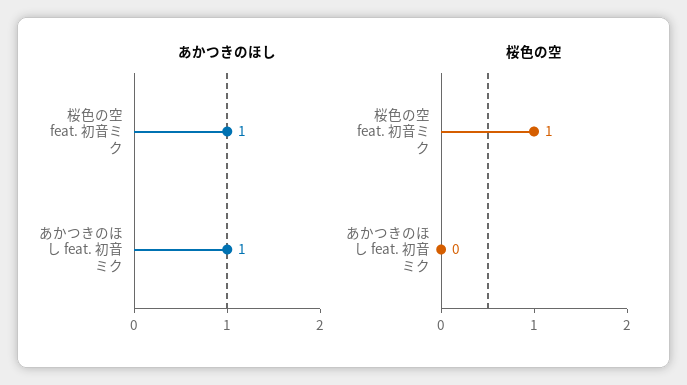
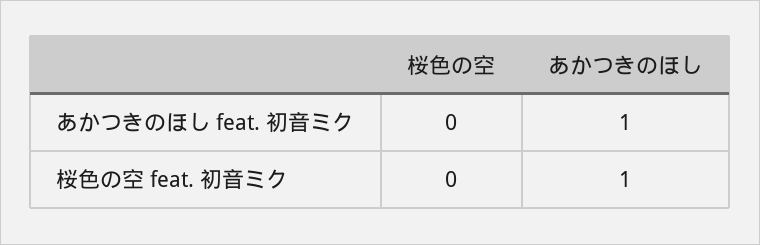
  {
    "あかつきのほし": {
      "桜色の空 feat. 初音ミク": 1,
      "あかつきのほし feat. 初音ミク": 1
    },
    "桜色の空": {
-     "桜色の空 feat. 初音ミク": 1,
+     "桜色の空 feat. 初音ミク": 0,
      "あかつきのほし feat. 初音ミク": 0
    }
  }

